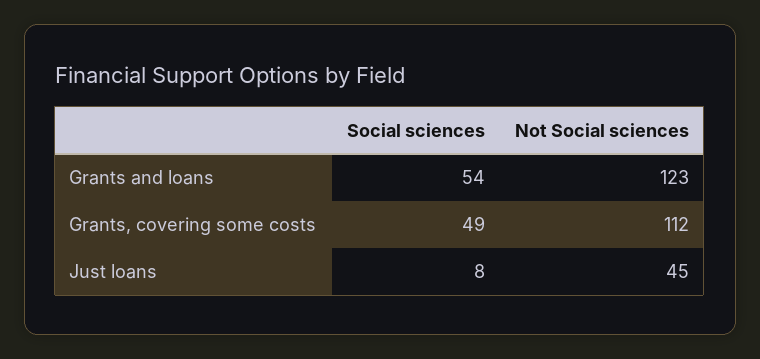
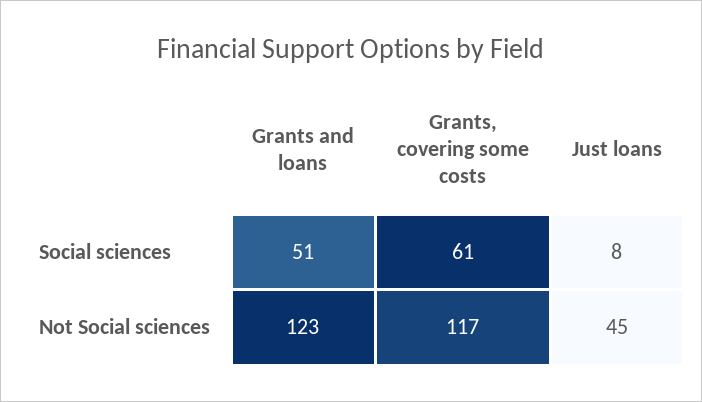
  {
    "Social sciences": {
-     "Grants and loans": 54,
+     "Grants and loans": 51,
-     "Grants, covering some costs": 49,
+     "Grants, covering some costs": 61,
      "Just loans": 8
    },
    "Not Social sciences": {
      "Grants and loans": 123,
-     "Grants, covering some costs": 112,
+     "Grants, covering some costs": 117,
      "Just loans": 45
    }
  }

